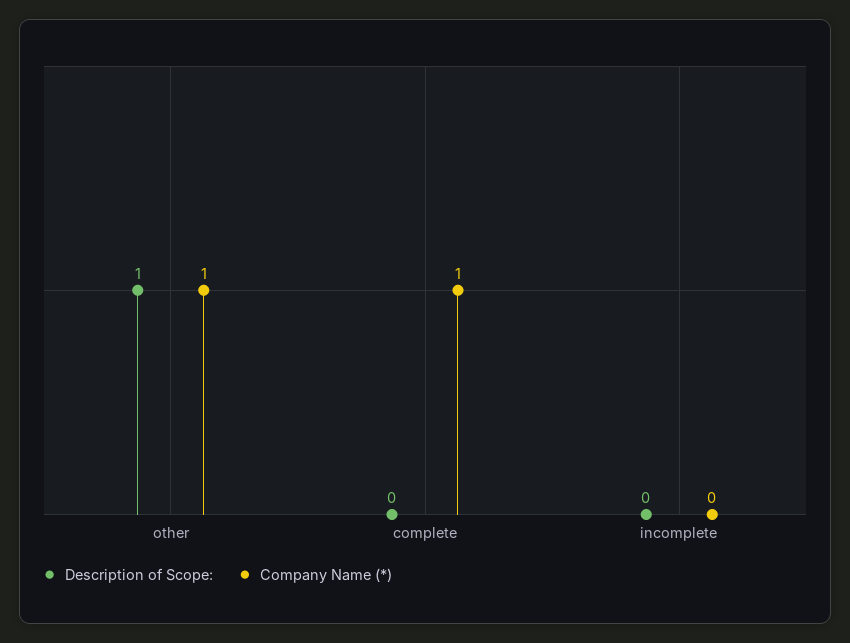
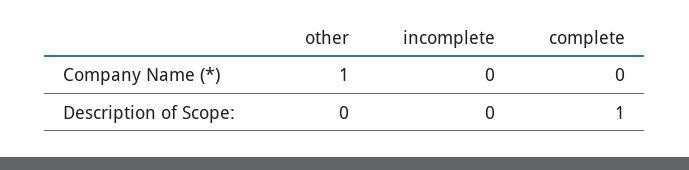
  {
    "Description of Scope:": {
-     "other": 1,
+     "other": 0,
-     "complete": 0,
+     "complete": 1,
      "incomplete": 0
    },
    "Company Name (*)": {
      "other": 1,
-     "complete": 1,
+     "complete": 0,
      "incomplete": 0
    }
  }

